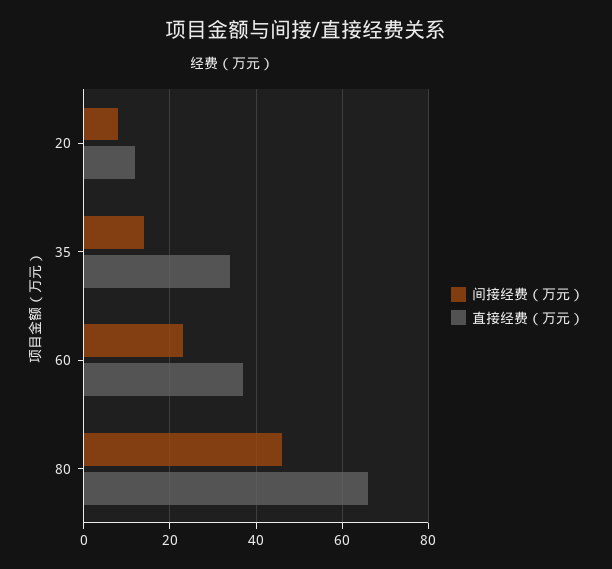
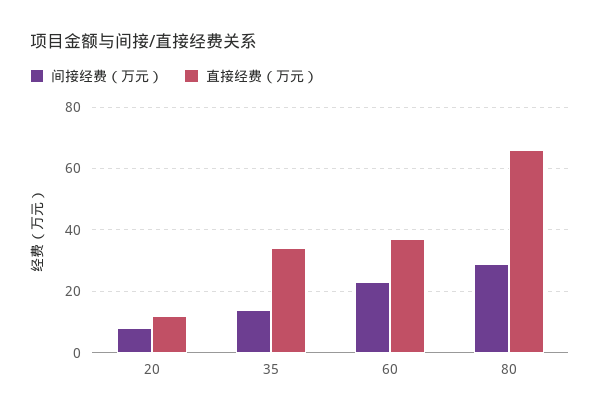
  {
    "间接经费（万元）": {
      "20": 10,
      "35": 15,
      "60": 25,
-     "80": 45
+     "80": 30
    },
    "直接经费（万元）": {
      "20": 10,
      "35": 35,
      "60": 35,
      "80": 65
    }
  }

